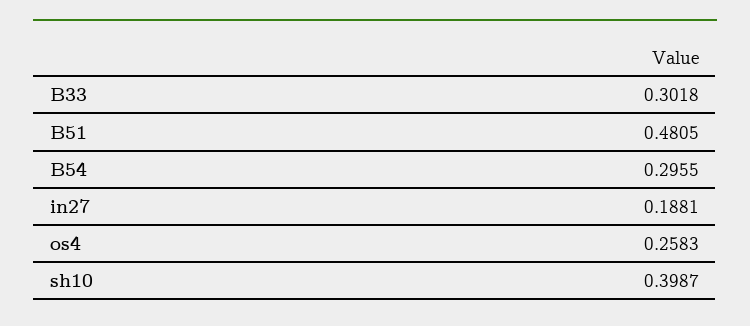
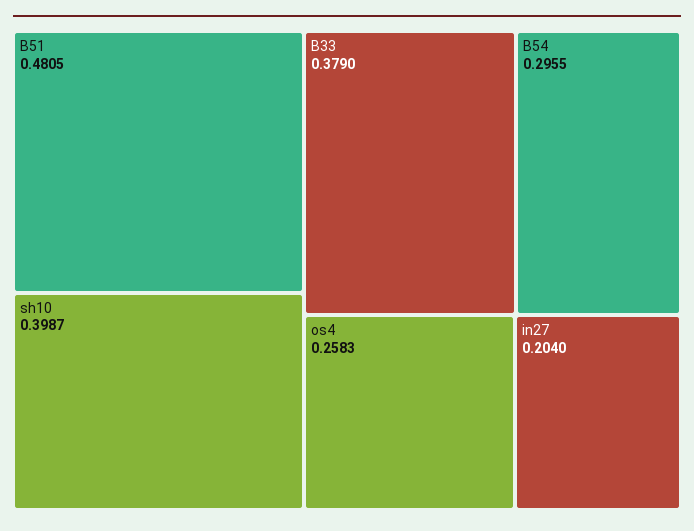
  {
-   "B33": 0.3018,
+   "B33": 0.379,
    "B51": 0.4805,
    "B54": 0.2955,
-   "in27": 0.1881,
+   "in27": 0.204,
    "os4": 0.2583,
    "sh10": 0.3987
  }

